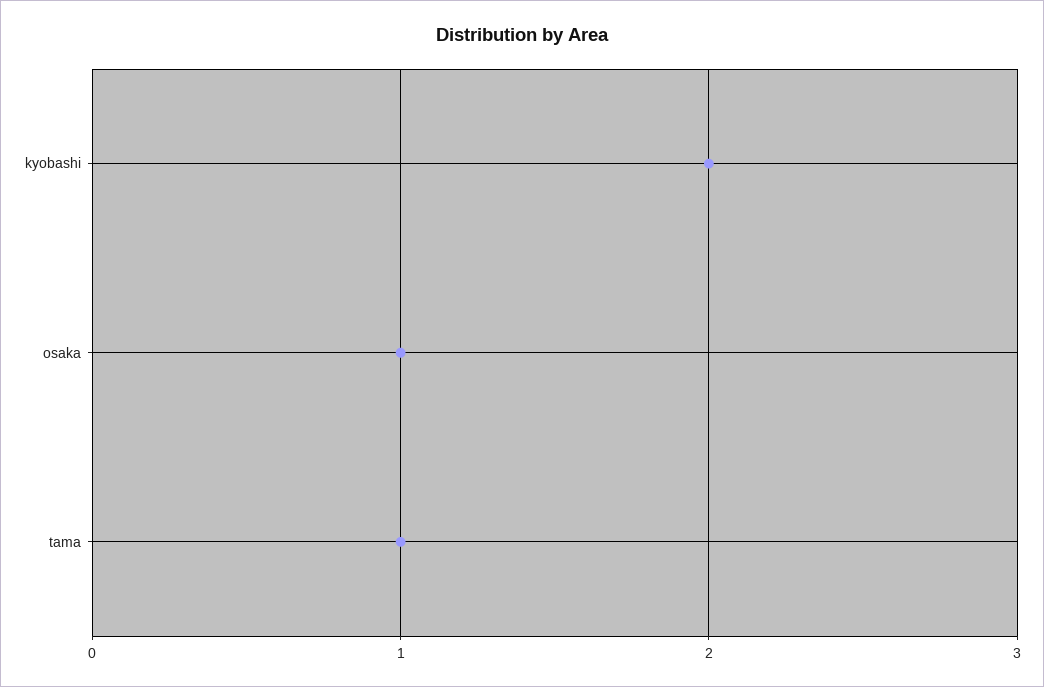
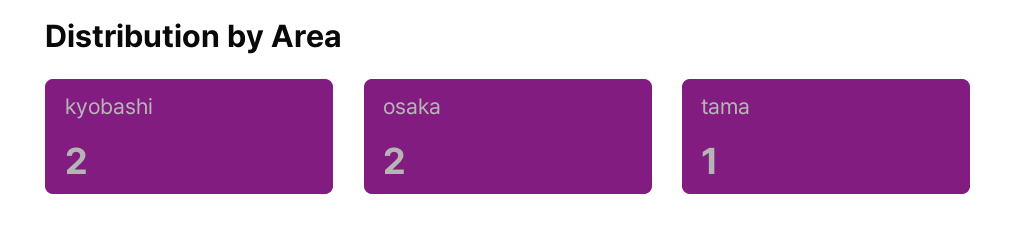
  {
    "kyobashi": 2,
-   "osaka": 1,
+   "osaka": 2,
    "tama": 1
  }

